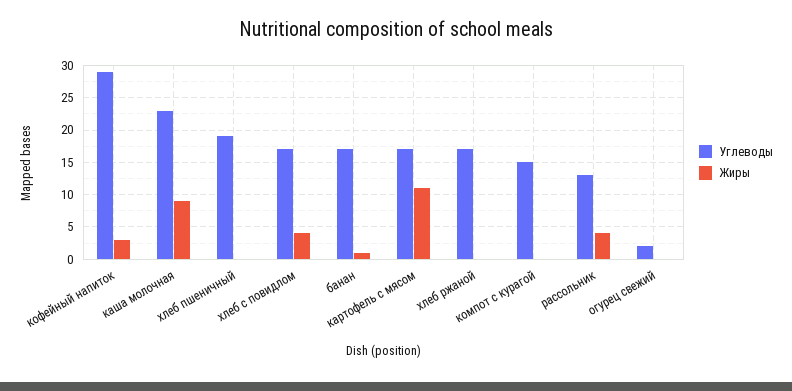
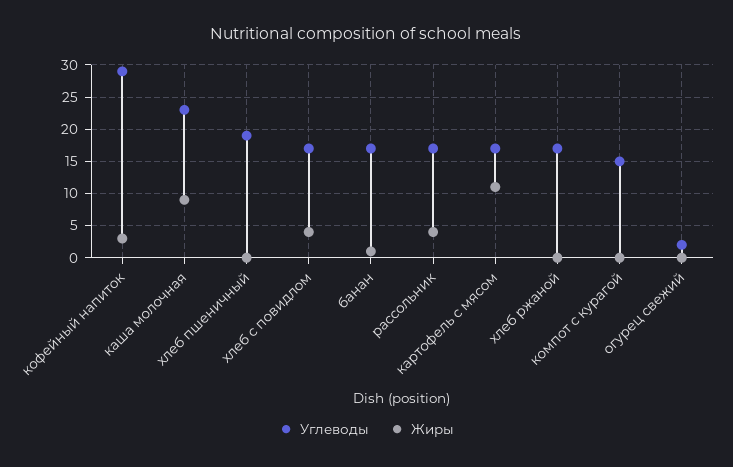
  {
    "Углеводы": {
      "кофейный напиток": 29,
      "каша молочная": 23,
      "хлеб пшеничный": 19,
      "хлеб с повидлом": 17,
      "банан": 17,
      "картофель с мясом": 17,
      "хлеб ржаной": 17,
      "компот с курагой": 15,
-     "рассольник": 13,
+     "рассольник": 17,
      "огурец свежий": 2
    },
    "Жиры": {
      "кофейный напиток": 3,
      "каша молочная": 9,
      "хлеб пшеничный": 0,
      "хлеб с повидлом": 4,
      "банан": 1,
      "картофель с мясом": 11,
      "хлеб ржаной": 0,
      "компот с курагой": 0,
      "рассольник": 4,
      "огурец свежий": 0
    }
  }

